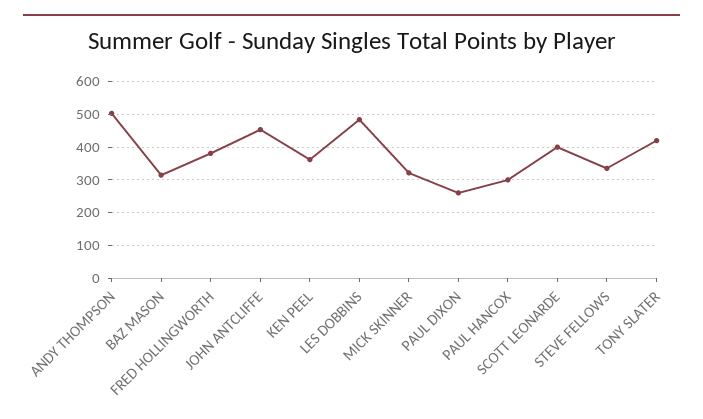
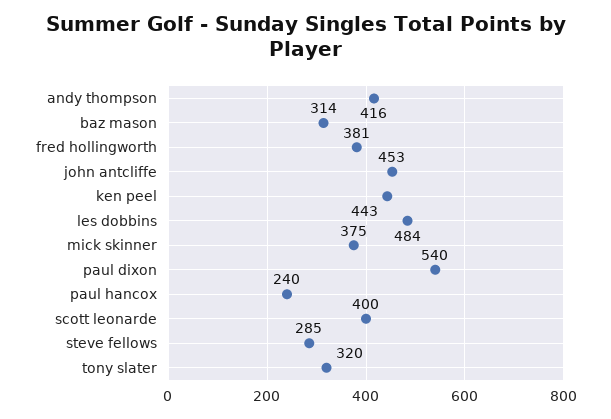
  {
-   "ANDY THOMPSON": 500,
+   "ANDY THOMPSON": 416,
    "BAZ MASON": 314,
    "FRED HOLLINGWORTH": 381,
    "JOHN ANTCLIFFE": 453,
-   "KEN PEEL": 360,
+   "KEN PEEL": 443,
    "LES DOBBINS": 484,
-   "MICK SKINNER": 320,
+   "MICK SKINNER": 375,
-   "PAUL DIXON": 260,
+   "PAUL DIXON": 540,
-   "PAUL HANCOX": 300,
+   "PAUL HANCOX": 240,
    "SCOTT LEONARDE": 400,
-   "STEVE FELLOWS": 340,
+   "STEVE FELLOWS": 285,
-   "TONY SLATER": 420
+   "TONY SLATER": 320
  }

